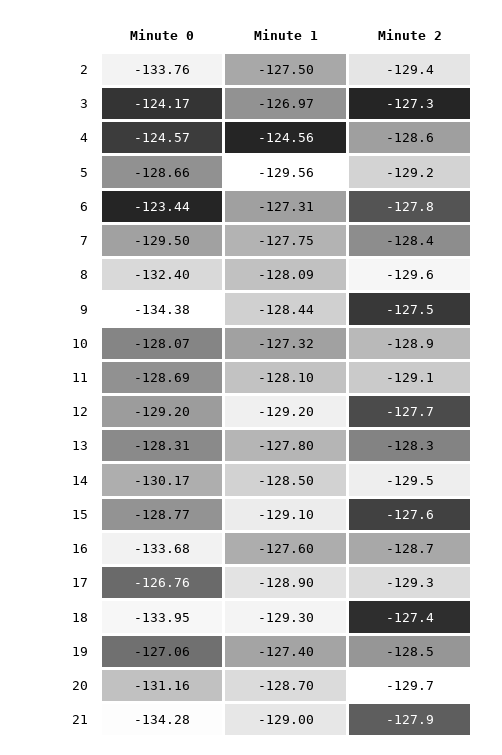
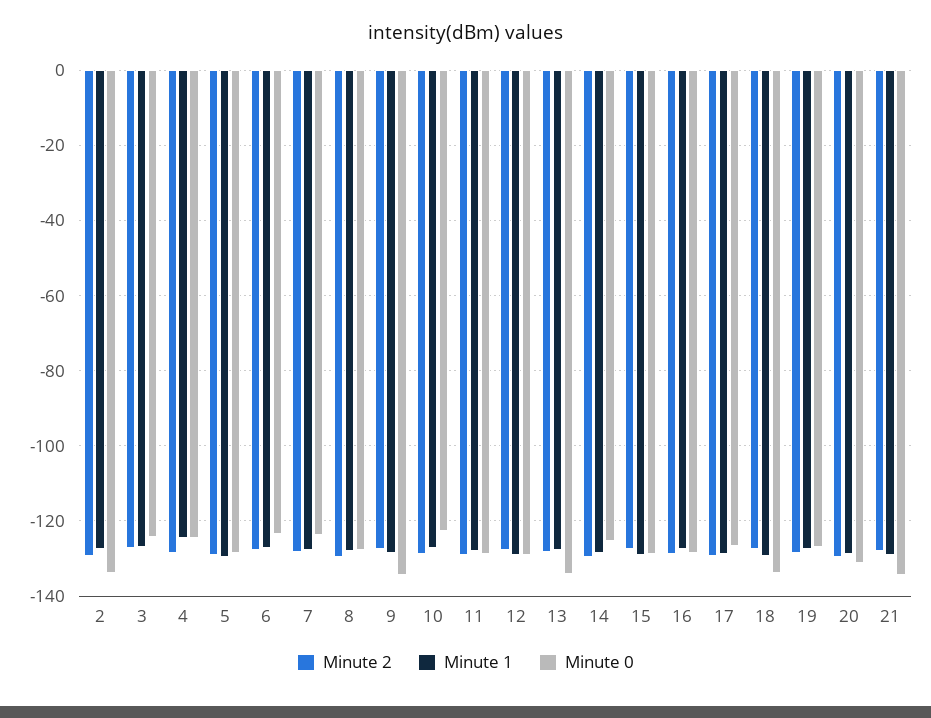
  {
    "Minute 0": {
      "2": -133.76,
      "3": -124.17,
      "4": -124.57,
      "5": -128.66,
      "6": -123.44,
-     "7": -129.5,
+     "7": -124,
-     "8": -132.4,
+     "8": -128,
      "9": -134.38,
-     "10": -128.07,
+     "10": -122,
      "11": -128.69,
      "12": -129.2,
-     "13": -128.31,
+     "13": -134,
-     "14": -130.17,
+     "14": -126,
      "15": -128.77,
-     "16": -133.68,
+     "16": -128,
      "17": -126.76,
      "18": -133.95,
      "19": -127.06,
      "20": -131.16,
      "21": -134.28
    },
    "Minute 1": {
      "2": -127.5,
      "3": -126.97,
      "4": -124.56,
      "5": -129.56,
      "6": -127.31,
      "7": -127.75,
      "8": -128.09,
      "9": -128.44,
      "10": -127.32,
      "11": -128.1,
      "12": -129.2,
      "13": -127.8,
      "14": -128.5,
      "15": -129.1,
      "16": -127.6,
      "17": -128.9,
      "18": -129.3,
      "19": -127.4,
      "20": -128.7,
      "21": -129
    },
    "Minute 2": {
      "2": -129.4,
      "3": -127.3,
      "4": -128.6,
      "5": -129.2,
      "6": -127.8,
      "7": -128.4,
      "8": -129.6,
      "9": -127.5,
      "10": -128.9,
      "11": -129.1,
      "12": -127.7,
      "13": -128.3,
      "14": -129.5,
      "15": -127.6,
      "16": -128.7,
      "17": -129.3,
      "18": -127.4,
      "19": -128.5,
      "20": -129.7,
      "21": -127.9
    }
  }

